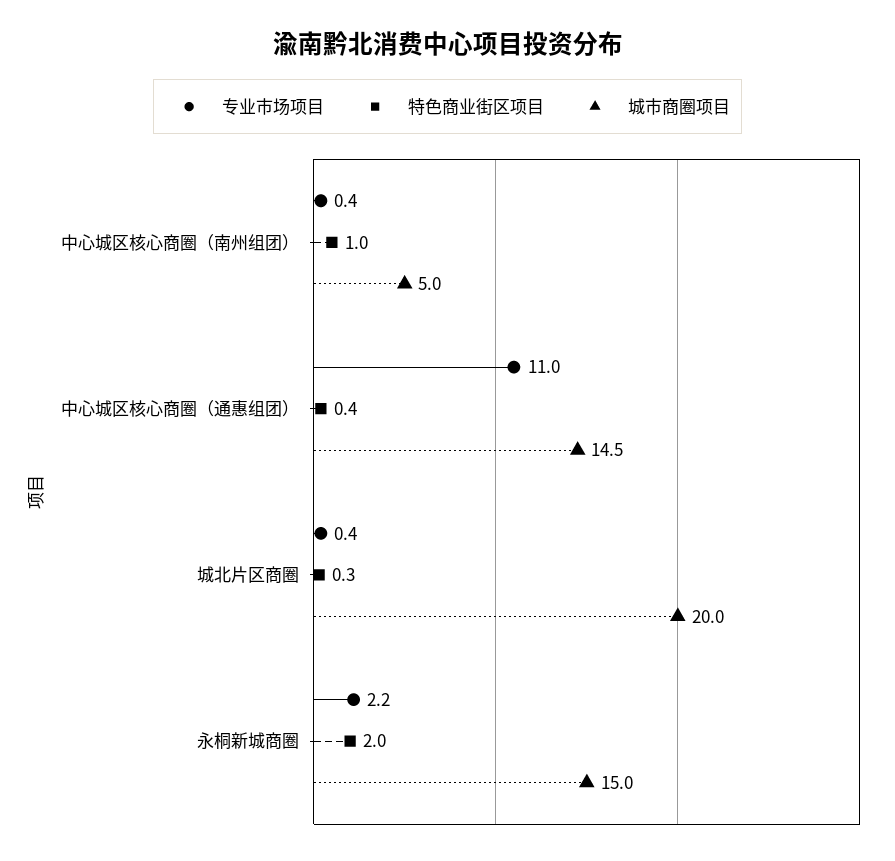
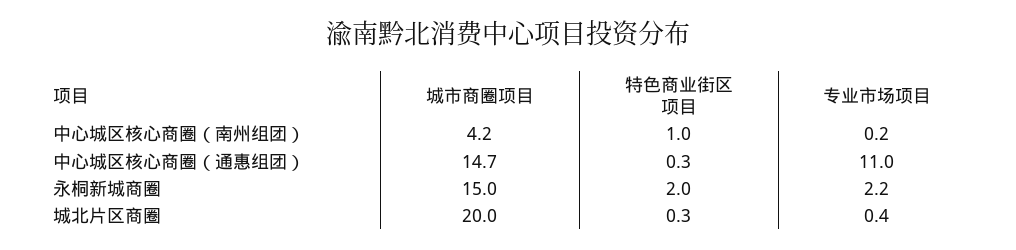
  {
    "专业市场项目": {
-     "中心城区核心商圈（南州组团）": 0.4,
+     "中心城区核心商圈（南州组团）": 0.2,
      "中心城区核心商圈（通惠组团）": 11,
      "城北片区商圈": 0.4,
      "永桐新城商圈": 2.2
    },
    "特色商业街区项目": {
      "中心城区核心商圈（南州组团）": 1,
-     "中心城区核心商圈（通惠组团）": 0.4,
+     "中心城区核心商圈（通惠组团）": 0.3,
      "城北片区商圈": 0.3,
      "永桐新城商圈": 2
    },
    "城市商圈项目": {
-     "中心城区核心商圈（南州组团）": 5,
+     "中心城区核心商圈（南州组团）": 4.2,
-     "中心城区核心商圈（通惠组团）": 14.5,
+     "中心城区核心商圈（通惠组团）": 14.7,
      "城北片区商圈": 20,
      "永桐新城商圈": 15
    }
  }

